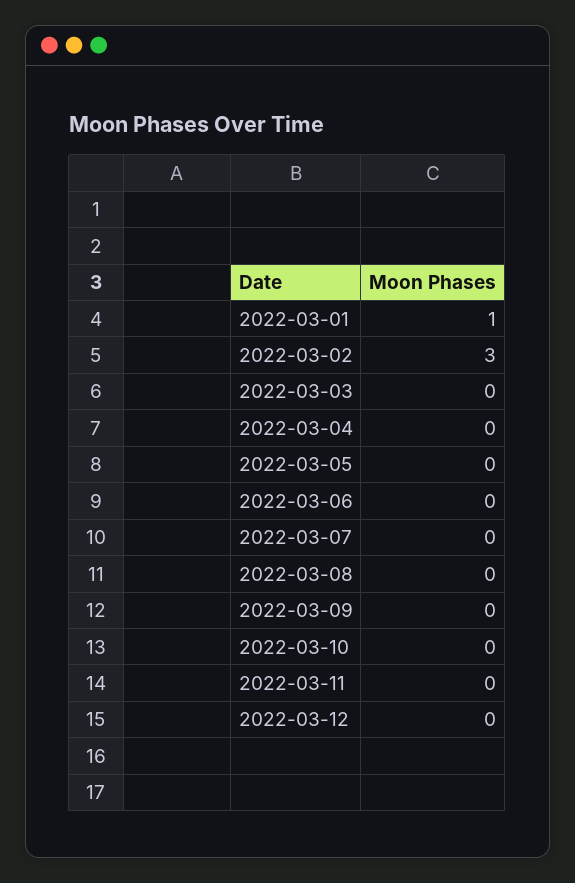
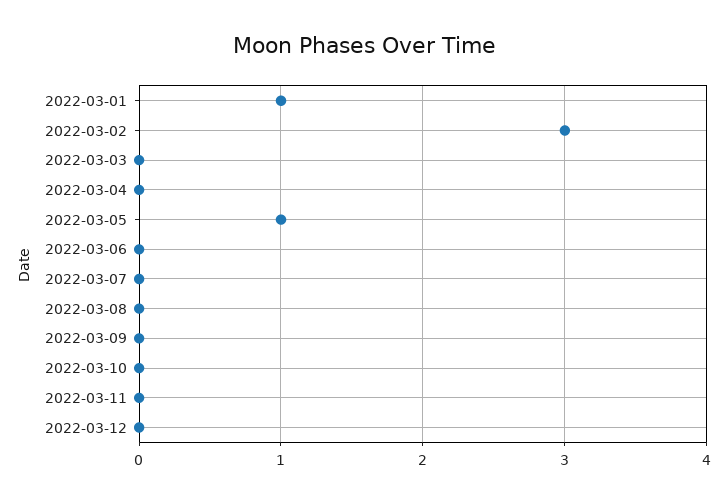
  {
    "2022-03-01": 1,
    "2022-03-02": 3,
    "2022-03-03": 0,
    "2022-03-04": 0,
-   "2022-03-05": 0,
+   "2022-03-05": 1,
    "2022-03-06": 0,
    "2022-03-07": 0,
    "2022-03-08": 0,
    "2022-03-09": 0,
    "2022-03-10": 0,
    "2022-03-11": 0,
    "2022-03-12": 0
  }

